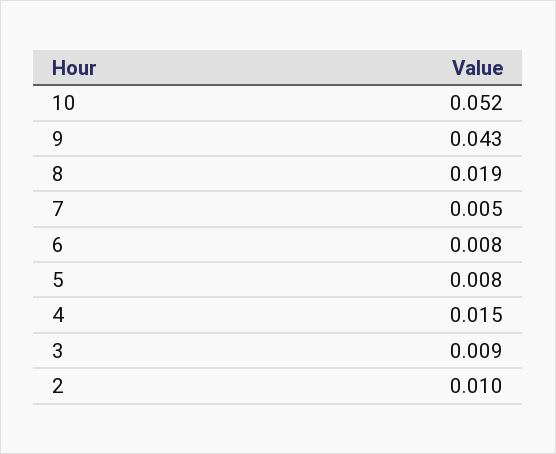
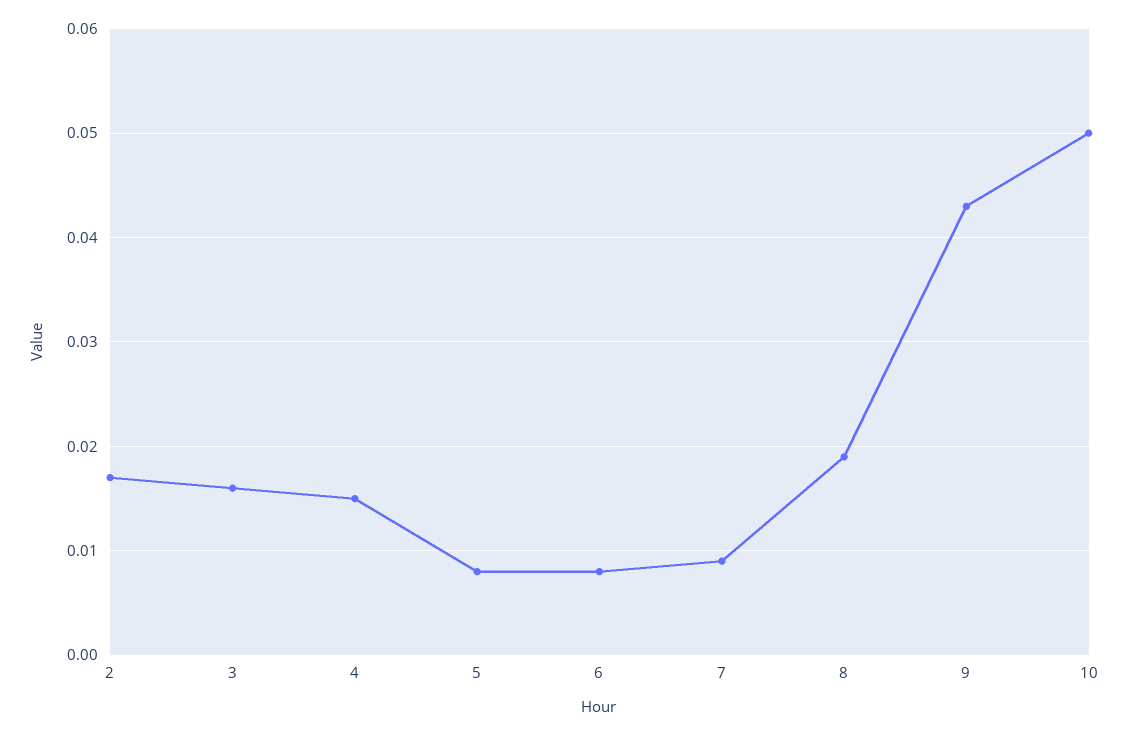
  {
-   "10": 0.052,
+   "10": 0.05,
    "9": 0.043,
    "8": 0.019,
-   "7": 0.005,
+   "7": 0.009,
    "6": 0.008,
    "5": 0.008,
    "4": 0.015,
-   "3": 0.009,
+   "3": 0.016,
-   "2": 0.01
+   "2": 0.017
  }

